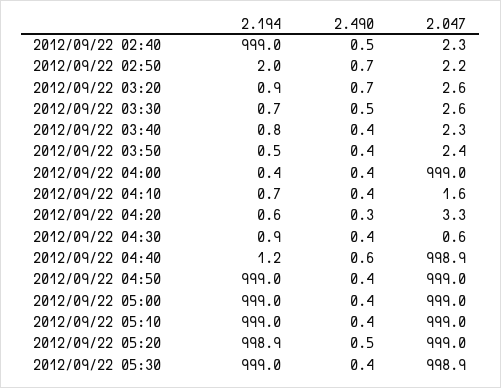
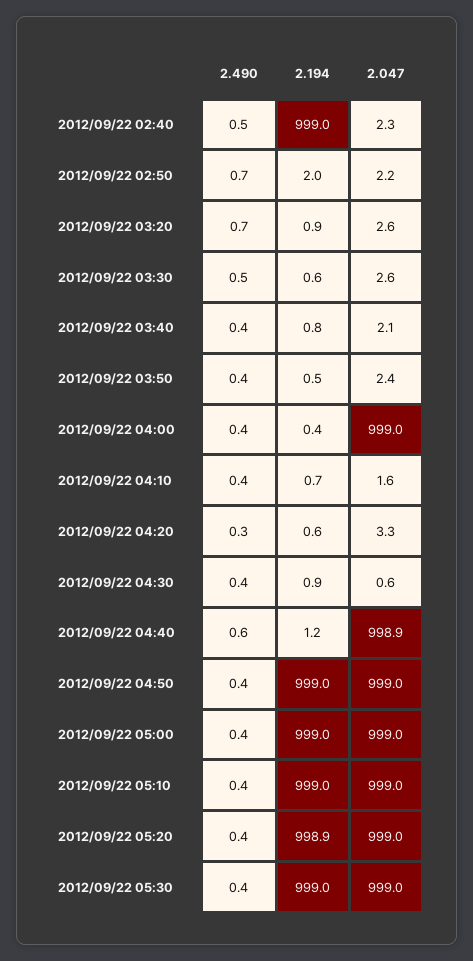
  {
    "2.194": {
      "2012/09/22 02:40": 999,
      "2012/09/22 02:50": 2,
      "2012/09/22 03:20": 0.9,
-     "2012/09/22 03:30": 0.7,
+     "2012/09/22 03:30": 0.6,
      "2012/09/22 03:40": 0.8,
      "2012/09/22 03:50": 0.5,
      "2012/09/22 04:00": 0.4,
      "2012/09/22 04:10": 0.7,
      "2012/09/22 04:20": 0.6,
      "2012/09/22 04:30": 0.9,
      "2012/09/22 04:40": 1.2,
      "2012/09/22 04:50": 999,
      "2012/09/22 05:00": 999,
      "2012/09/22 05:10": 999,
      "2012/09/22 05:20": 998.9,
      "2012/09/22 05:30": 999
    },
    "2.490": {
      "2012/09/22 02:40": 0.5,
      "2012/09/22 02:50": 0.7,
      "2012/09/22 03:20": 0.7,
      "2012/09/22 03:30": 0.5,
      "2012/09/22 03:40": 0.4,
      "2012/09/22 03:50": 0.4,
      "2012/09/22 04:00": 0.4,
      "2012/09/22 04:10": 0.4,
      "2012/09/22 04:20": 0.3,
      "2012/09/22 04:30": 0.4,
      "2012/09/22 04:40": 0.6,
      "2012/09/22 04:50": 0.4,
      "2012/09/22 05:00": 0.4,
      "2012/09/22 05:10": 0.4,
-     "2012/09/22 05:20": 0.5,
+     "2012/09/22 05:20": 0.4,
      "2012/09/22 05:30": 0.4
    },
    "2.047": {
      "2012/09/22 02:40": 2.3,
      "2012/09/22 02:50": 2.2,
      "2012/09/22 03:20": 2.6,
      "2012/09/22 03:30": 2.6,
-     "2012/09/22 03:40": 2.3,
+     "2012/09/22 03:40": 2.1,
      "2012/09/22 03:50": 2.4,
      "2012/09/22 04:00": 999,
      "2012/09/22 04:10": 1.6,
      "2012/09/22 04:20": 3.3,
      "2012/09/22 04:30": 0.6,
      "2012/09/22 04:40": 998.9,
      "2012/09/22 04:50": 999,
      "2012/09/22 05:00": 999,
      "2012/09/22 05:10": 999,
      "2012/09/22 05:20": 999,
-     "2012/09/22 05:30": 998.9
+     "2012/09/22 05:30": 999
    }
  }

